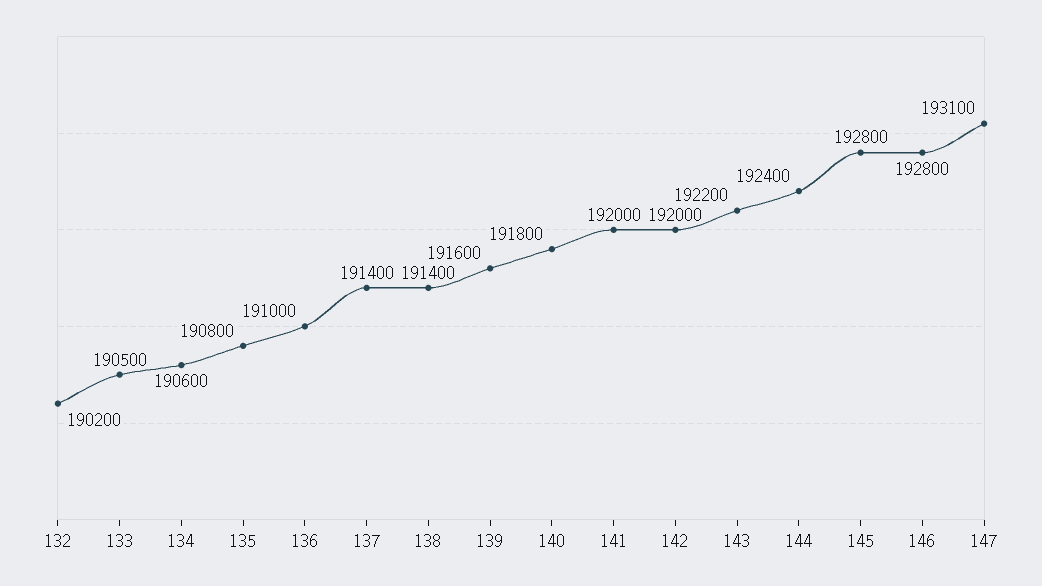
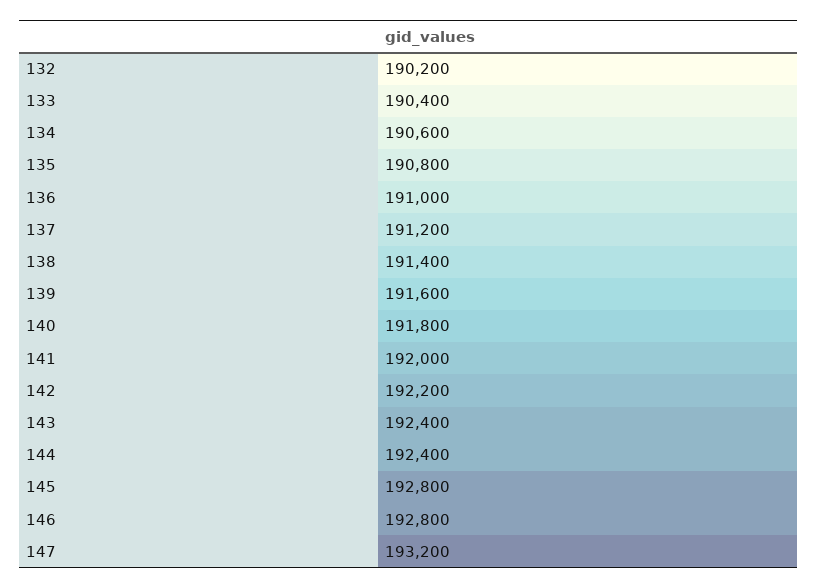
  {
    "132": 190200,
-   "133": 190500,
+   "133": 190400,
    "134": 190600,
    "135": 190800,
    "136": 191000,
-   "137": 191400,
+   "137": 191200,
    "138": 191400,
    "139": 191600,
    "140": 191800,
    "141": 192000,
-   "142": 192000,
+   "142": 192200,
-   "143": 192200,
+   "143": 192400,
    "144": 192400,
    "145": 192800,
    "146": 192800,
-   "147": 193100
+   "147": 193200
  }

